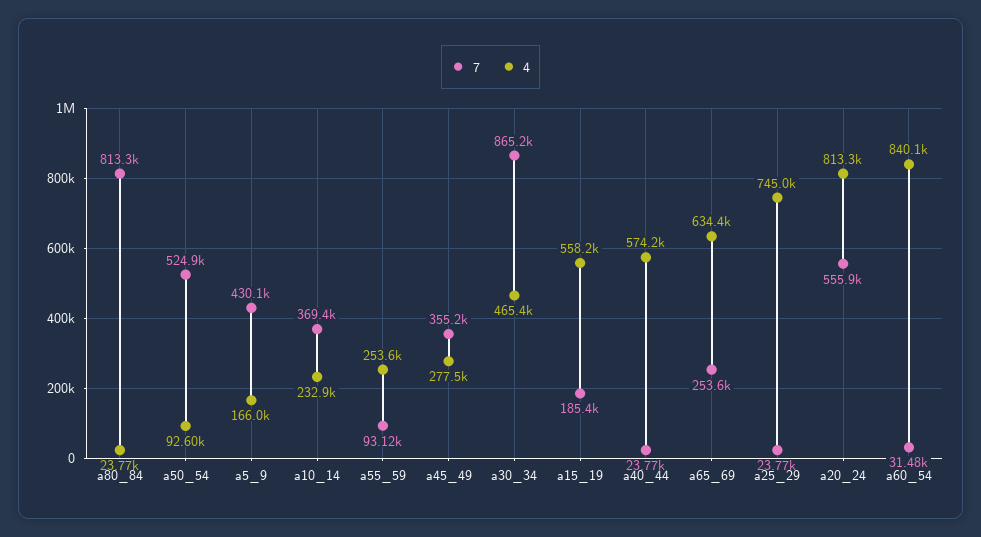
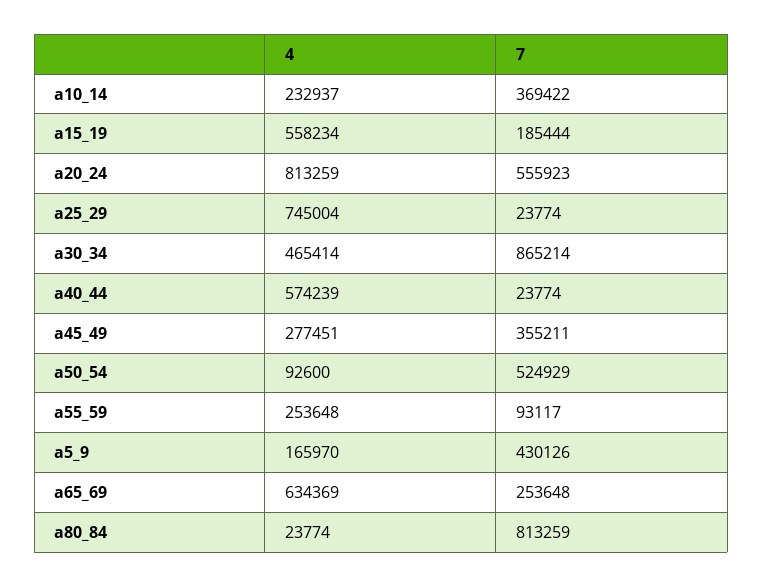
  {
    "7": {
      "a80_84": 813259,
      "a50_54": 524929,
      "a5_9": 430126,
      "a10_14": 369422,
      "a55_59": 93117,
      "a45_49": 355211,
      "a30_34": 865214,
      "a15_19": 185444,
      "a40_44": 23774,
      "a65_69": 253648,
      "a25_29": 23774,
-     "a20_24": 555923,
+     "a20_24": 555923
-     "a60_54": 31480
    },
    "4": {
      "a80_84": 23774,
      "a50_54": 92600,
      "a5_9": 165970,
      "a10_14": 232937,
      "a55_59": 253648,
      "a45_49": 277451,
      "a30_34": 465414,
      "a15_19": 558234,
      "a40_44": 574239,
      "a65_69": 634369,
      "a25_29": 745004,
-     "a20_24": 813259,
+     "a20_24": 813259
-     "a60_54": 840100
    }
  }

